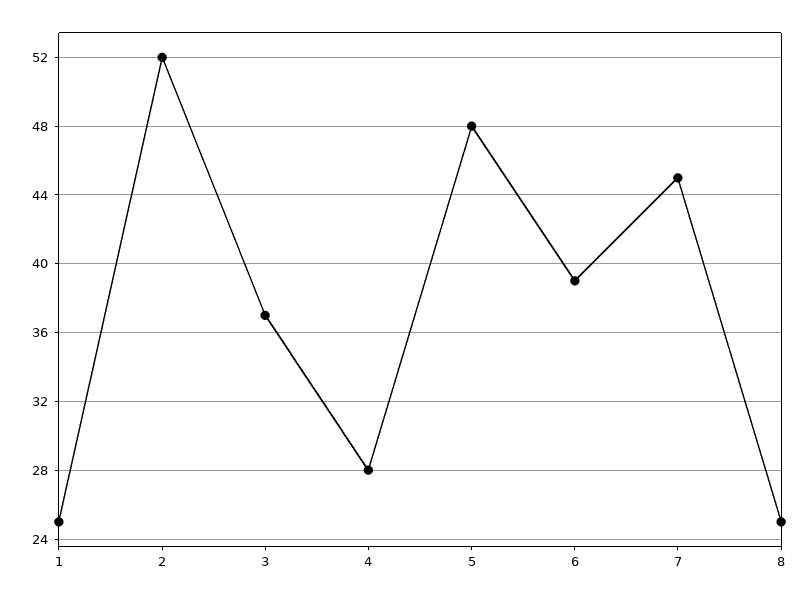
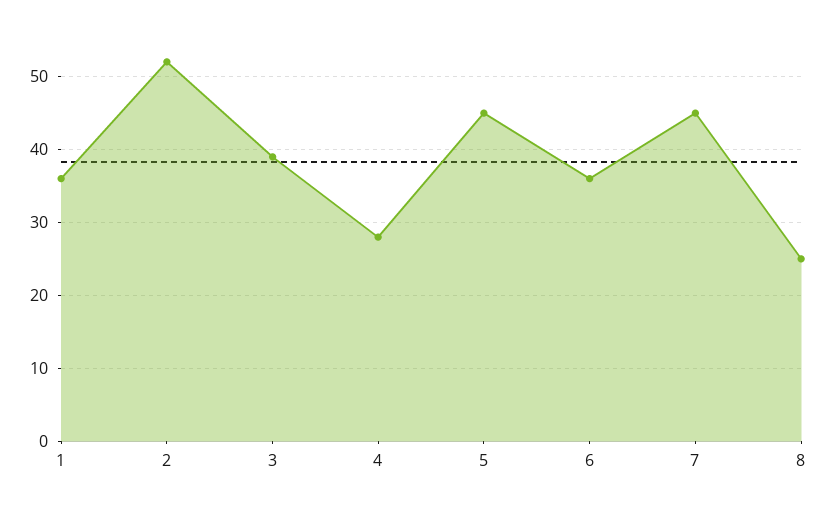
  {
-   "1": 25,
+   "1": 36,
    "2": 52,
-   "3": 37,
+   "3": 39,
    "4": 28,
-   "5": 48,
+   "5": 45,
-   "6": 39,
+   "6": 36,
    "7": 45,
    "8": 25
  }

